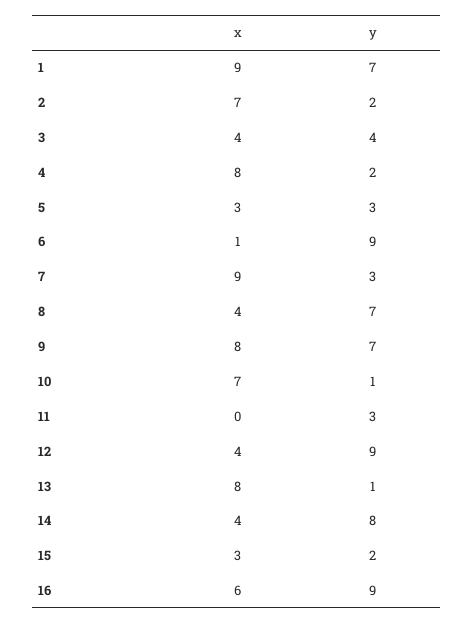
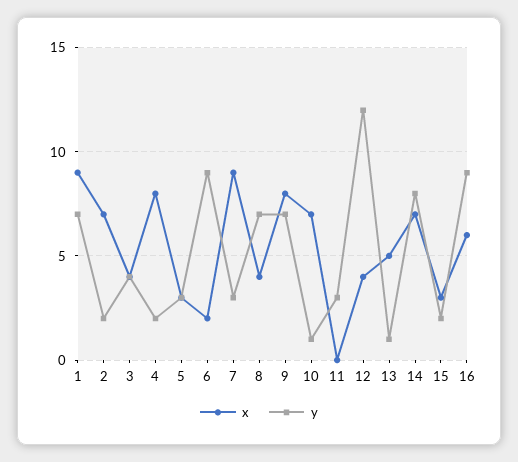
  {
    "x": {
      "1": 9,
      "2": 7,
      "3": 4,
      "4": 8,
      "5": 3,
-     "6": 1,
+     "6": 2,
      "7": 9,
      "8": 4,
      "9": 8,
      "10": 7,
      "11": 0,
      "12": 4,
-     "13": 8,
+     "13": 5,
-     "14": 4,
+     "14": 7,
      "15": 3,
      "16": 6
    },
    "y": {
      "1": 7,
      "2": 2,
      "3": 4,
      "4": 2,
      "5": 3,
      "6": 9,
      "7": 3,
      "8": 7,
      "9": 7,
      "10": 1,
      "11": 3,
-     "12": 9,
+     "12": 12,
      "13": 1,
      "14": 8,
      "15": 2,
      "16": 9
    }
  }

